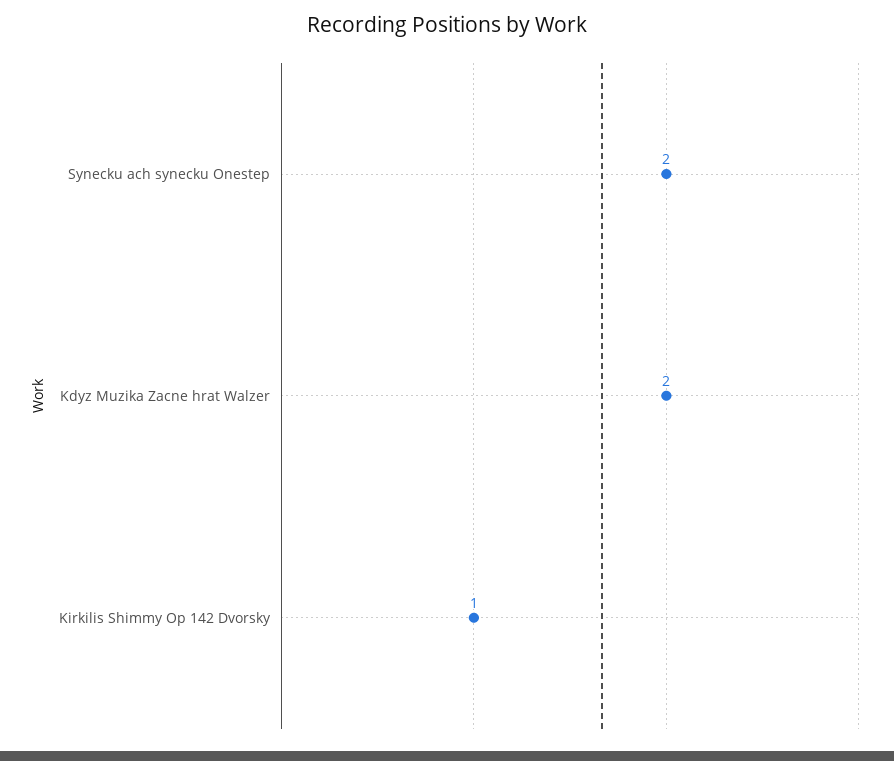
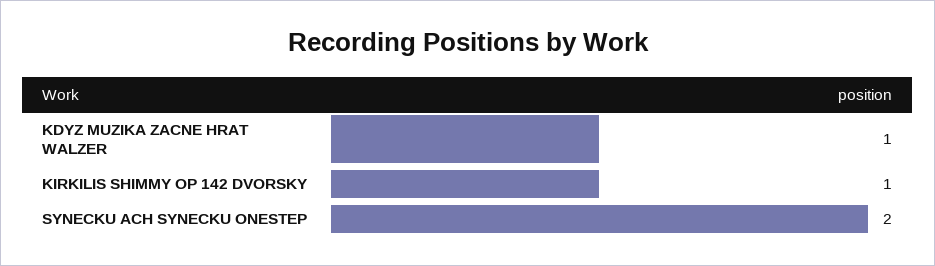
  {
    "Synecku ach synecku Onestep": 2,
-   "Kdyz Muzika Zacne hrat Walzer": 2,
+   "Kdyz Muzika Zacne hrat Walzer": 1,
    "Kirkilis Shimmy Op 142 Dvorsky": 1
  }

